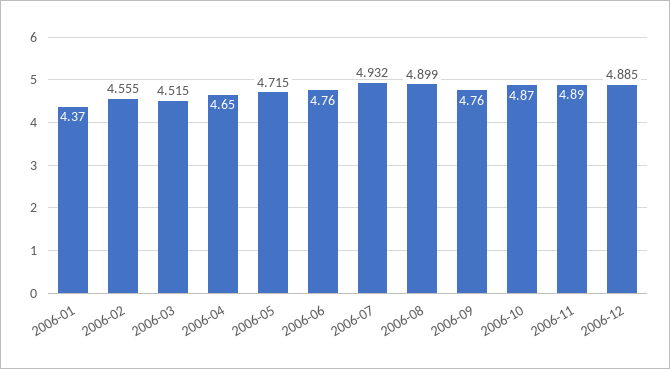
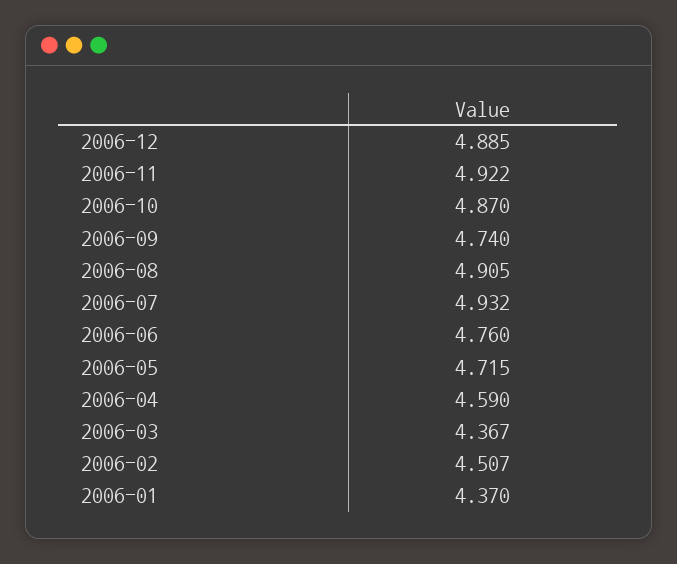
  {
    "2006-01": 4.37,
-   "2006-02": 4.555,
+   "2006-02": 4.507,
-   "2006-03": 4.515,
+   "2006-03": 4.367,
-   "2006-04": 4.65,
+   "2006-04": 4.59,
    "2006-05": 4.715,
    "2006-06": 4.76,
    "2006-07": 4.932,
-   "2006-08": 4.899,
+   "2006-08": 4.905,
-   "2006-09": 4.76,
+   "2006-09": 4.74,
    "2006-10": 4.87,
-   "2006-11": 4.89,
+   "2006-11": 4.922,
    "2006-12": 4.885
  }

